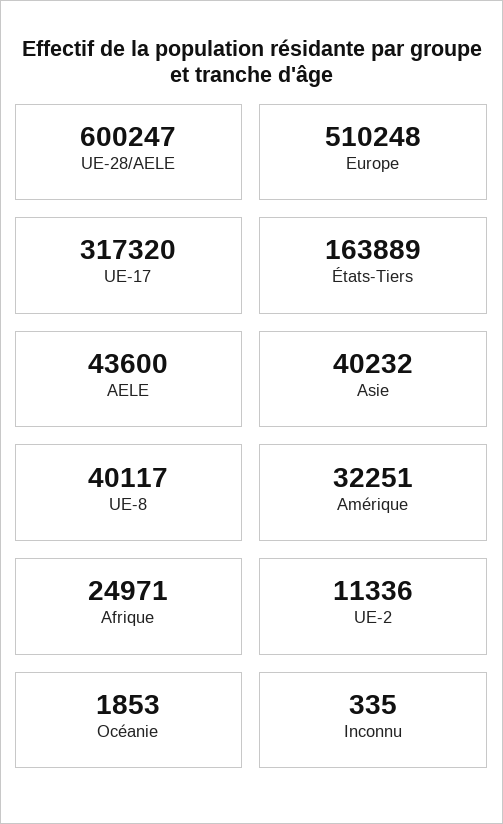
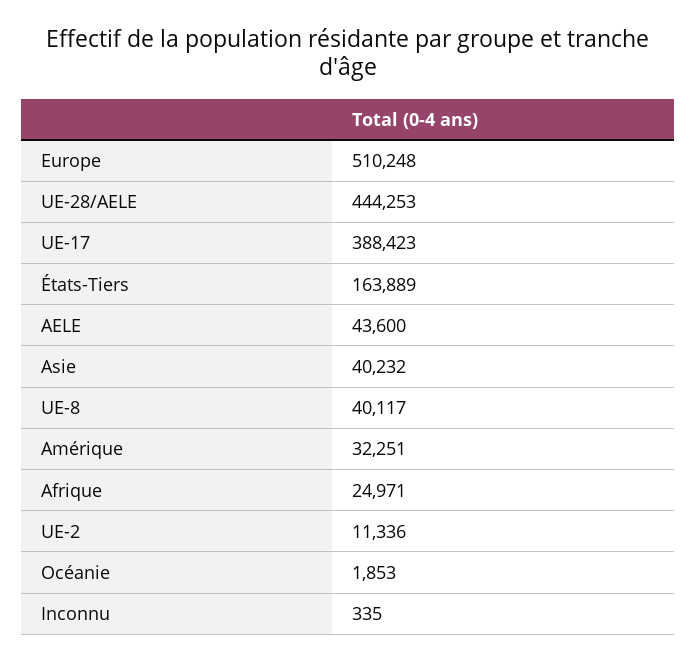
  {
-   "UE-28/AELE": 600247,
+   "UE-28/AELE": 444253,
    "Europe": 510248,
-   "UE-17": 317320,
+   "UE-17": 388423,
    "États-Tiers": 163889,
    "AELE": 43600,
    "Asie": 40232,
    "UE-8": 40117,
    "Amérique": 32251,
    "Afrique": 24971,
    "UE-2": 11336,
    "Océanie": 1853,
    "Inconnu": 335
  }

